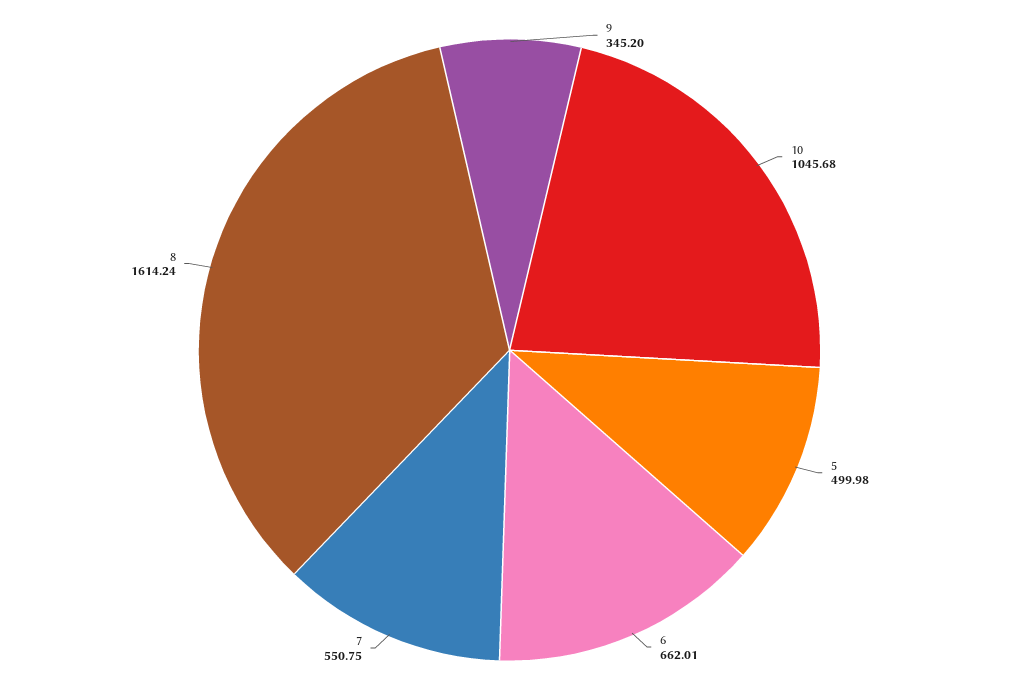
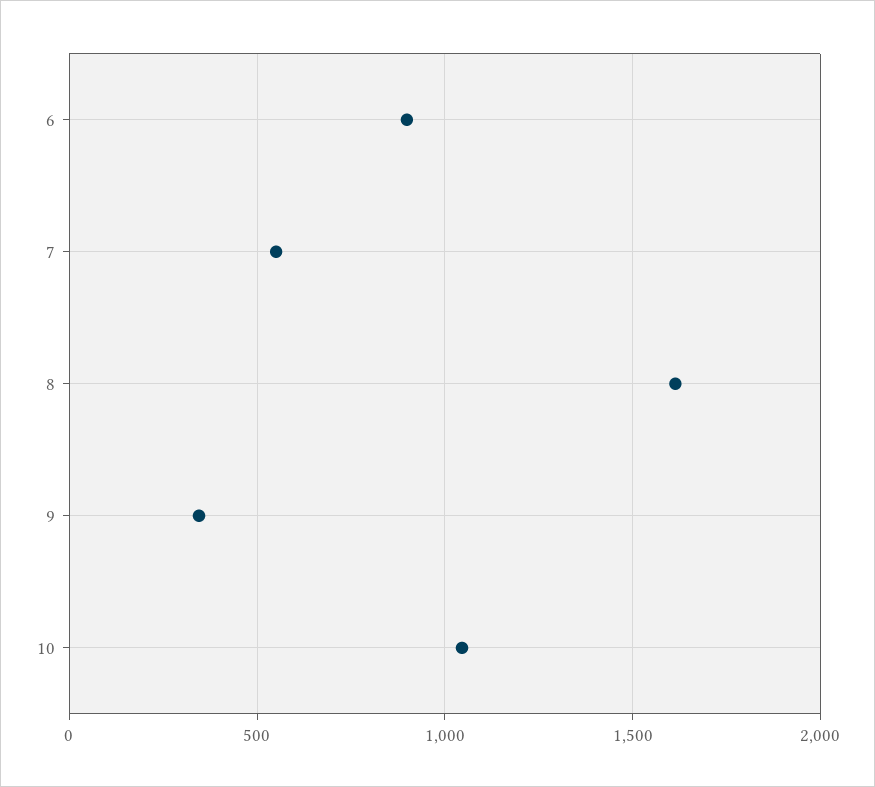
  {
    "9": 345.2,
    "10": 1045.68,
-   "5": 499.98,
-   "6": 662.01,
+   "6": 900,
    "7": 550.75,
    "8": 1614.24
  }

